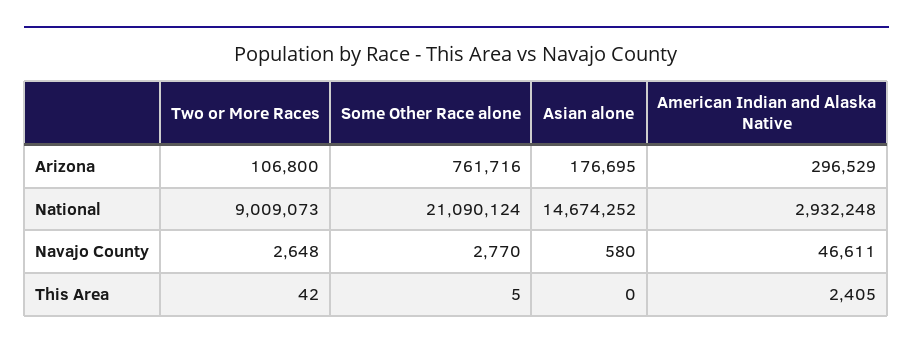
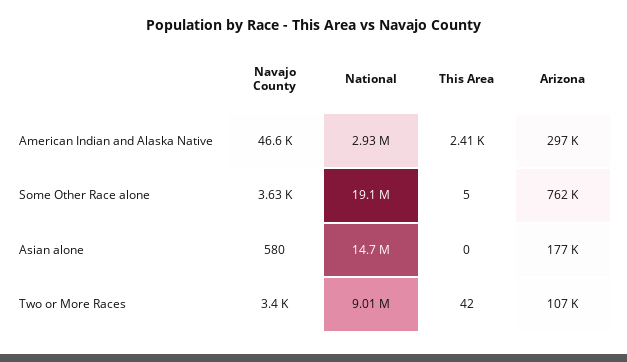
  {
    "Two or More Races": {
      "Arizona": 106800,
      "National": 9009073,
-     "Navajo County": 2648,
+     "Navajo County": 3400,
      "This Area": 42
    },
    "Some Other Race alone": {
      "Arizona": 761716,
-     "National": 21090124,
+     "National": 19100000,
-     "Navajo County": 2770,
+     "Navajo County": 3630,
      "This Area": 5
    },
    "Asian alone": {
      "Arizona": 176695,
      "National": 14674252,
      "Navajo County": 580,
      "This Area": 0
    },
    "American Indian and Alaska Native": {
      "Arizona": 296529,
      "National": 2932248,
      "Navajo County": 46611,
      "This Area": 2405
    }
  }

